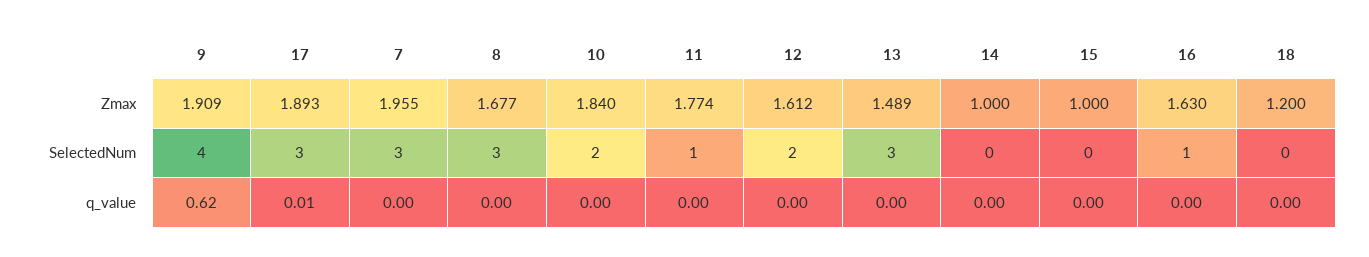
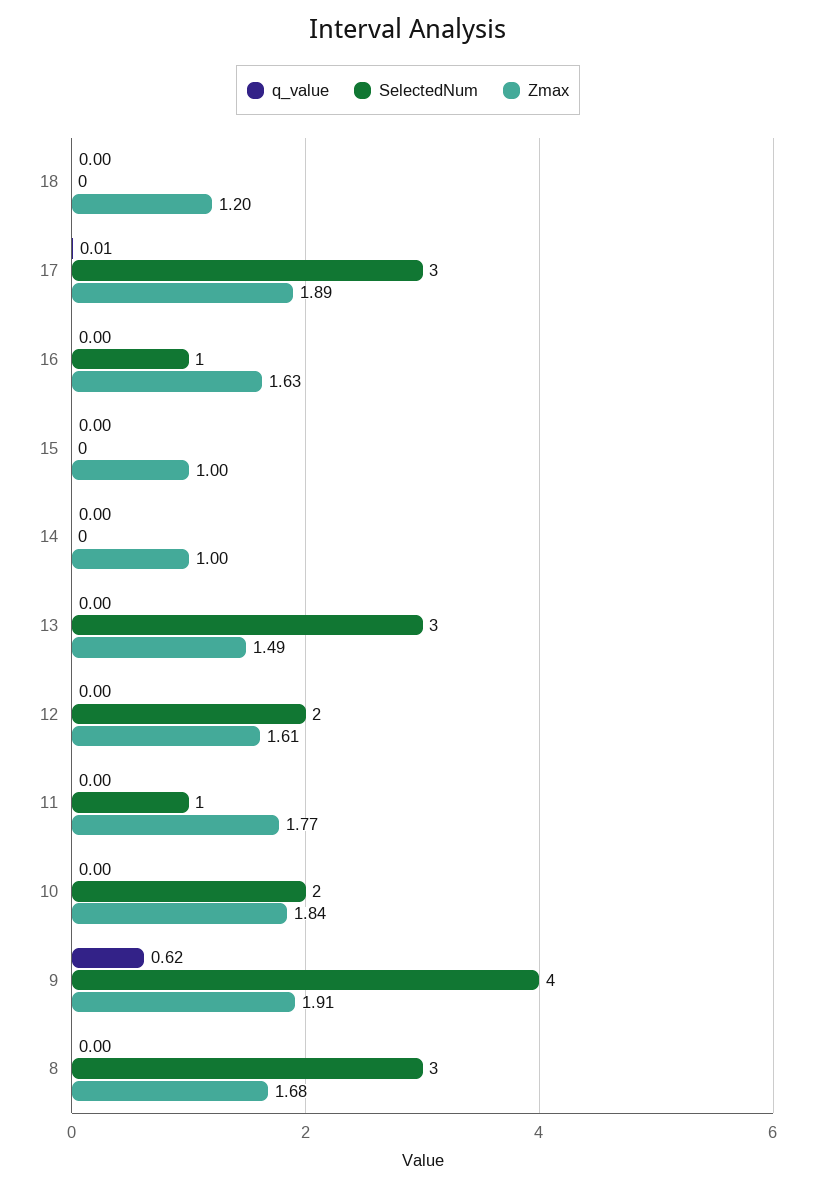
  {
    "Zmax": {
      "9": 1.909,
      "17": 1.893,
-     "7": 1.955,
      "8": 1.677,
      "10": 1.84,
      "11": 1.774,
      "12": 1.612,
      "13": 1.489,
      "14": 1,
      "15": 1,
      "16": 1.63,
      "18": 1.2
    },
    "SelectedNum": {
      "9": 4,
      "17": 3,
-     "7": 3,
      "8": 3,
      "10": 2,
      "11": 1,
      "12": 2,
      "13": 3,
      "14": 0,
      "15": 0,
      "16": 1,
      "18": 0
    },
    "q_value": {
      "9": 0.62,
      "17": 0.01,
-     "7": 0,
      "8": 0,
      "10": 0,
      "11": 0,
      "12": 0,
      "13": 0,
      "14": 0,
      "15": 0,
      "16": 0,
      "18": 0
    }
  }

